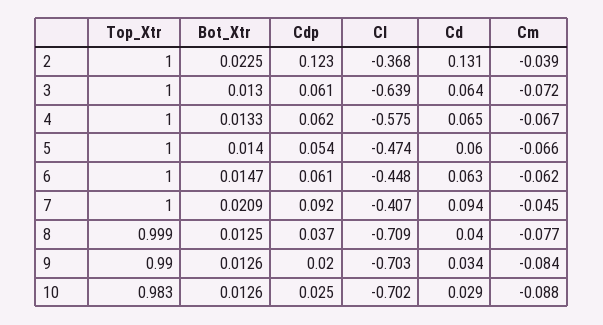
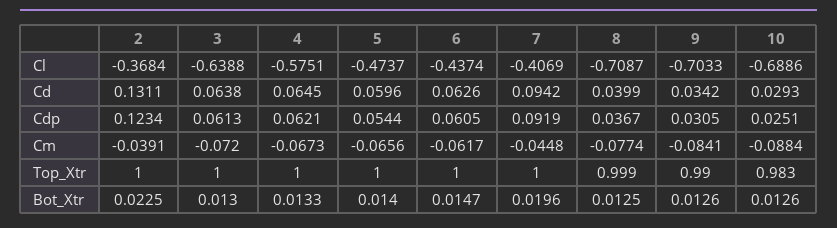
  {
    "Top_Xtr": {
      "2": 1,
      "3": 1,
      "4": 1,
      "5": 1,
      "6": 1,
      "7": 1,
      "8": 0.999,
      "9": 0.99,
      "10": 0.983
    },
    "Bot_Xtr": {
      "2": 0.0225,
      "3": 0.013,
      "4": 0.0133,
      "5": 0.014,
      "6": 0.0147,
-     "7": 0.0209,
+     "7": 0.0196,
      "8": 0.0125,
      "9": 0.0126,
      "10": 0.0126
    },
    "Cdp": {
      "2": 0.1234,
      "3": 0.0613,
      "4": 0.0621,
      "5": 0.0544,
      "6": 0.0605,
      "7": 0.0919,
      "8": 0.0367,
-     "9": 0.02,
+     "9": 0.0305,
      "10": 0.0251
    },
    "Cl": {
      "2": -0.3684,
      "3": -0.6388,
      "4": -0.5751,
      "5": -0.4737,
-     "6": -0.448,
+     "6": -0.4374,
      "7": -0.4069,
      "8": -0.7087,
      "9": -0.7033,
-     "10": -0.702
+     "10": -0.6886
    },
    "Cd": {
      "2": 0.1311,
      "3": 0.0638,
      "4": 0.0645,
      "5": 0.0596,
      "6": 0.0626,
      "7": 0.0942,
      "8": 0.0399,
      "9": 0.0342,
      "10": 0.0293
    },
    "Cm": {
      "2": -0.0391,
      "3": -0.072,
      "4": -0.0673,
      "5": -0.0656,
      "6": -0.0617,
      "7": -0.0448,
      "8": -0.0774,
      "9": -0.0841,
      "10": -0.0884
    }
  }

